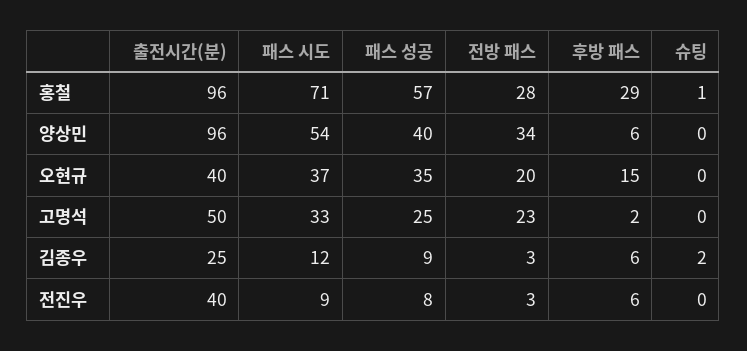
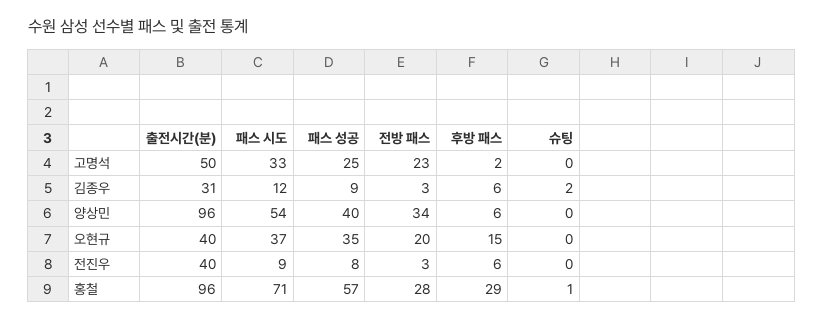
  {
    "출전시간(분)": {
      "홍철": 96,
      "양상민": 96,
      "오현규": 40,
      "고명석": 50,
-     "김종우": 25,
+     "김종우": 31,
      "전진우": 40
    },
    "패스 시도": {
      "홍철": 71,
      "양상민": 54,
      "오현규": 37,
      "고명석": 33,
      "김종우": 12,
      "전진우": 9
    },
    "패스 성공": {
      "홍철": 57,
      "양상민": 40,
      "오현규": 35,
      "고명석": 25,
      "김종우": 9,
      "전진우": 8
    },
    "전방 패스": {
      "홍철": 28,
      "양상민": 34,
      "오현규": 20,
      "고명석": 23,
      "김종우": 3,
      "전진우": 3
    },
    "후방 패스": {
      "홍철": 29,
      "양상민": 6,
      "오현규": 15,
      "고명석": 2,
      "김종우": 6,
      "전진우": 6
    },
    "슈팅": {
      "홍철": 1,
      "양상민": 0,
      "오현규": 0,
      "고명석": 0,
      "김종우": 2,
      "전진우": 0
    }
  }

